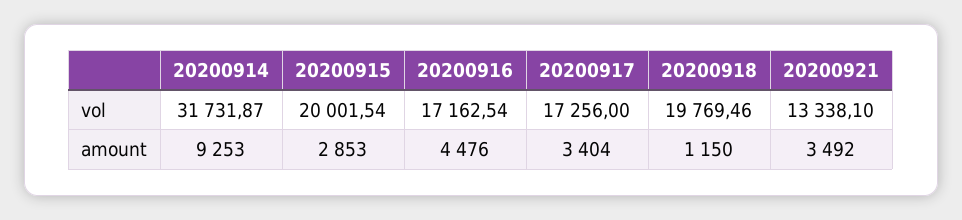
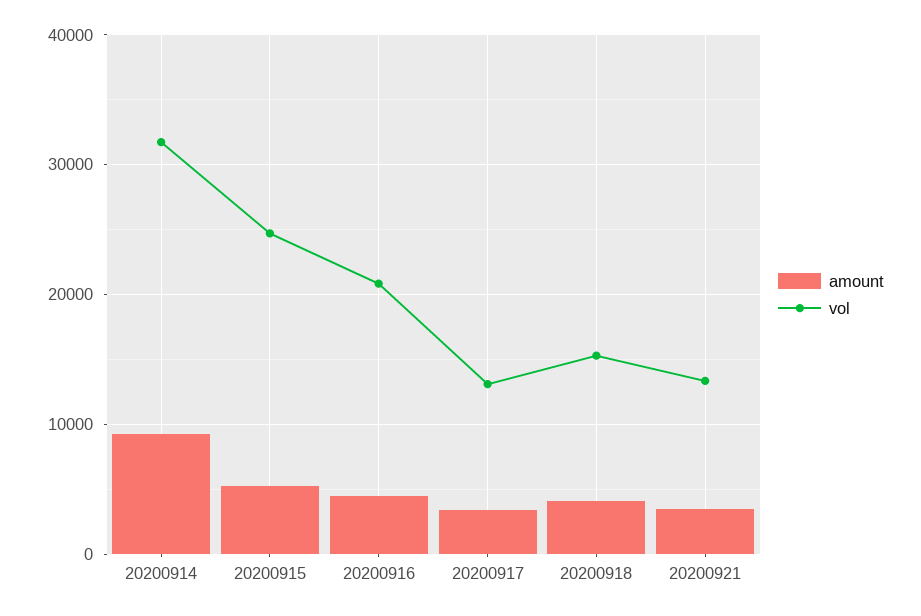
  {
    "vol": {
      "20200914": 31731.87,
-     "20200915": 20001.54,
+     "20200915": 25000,
-     "20200916": 17162.54,
+     "20200916": 21000,
-     "20200917": 17256,
+     "20200917": 13000,
-     "20200918": 19769.46,
+     "20200918": 15000,
      "20200921": 13338.1
    },
    "amount": {
      "20200914": 9253,
-     "20200915": 2853,
+     "20200915": 5000,
      "20200916": 4476,
      "20200917": 3404,
-     "20200918": 1150,
+     "20200918": 4000,
      "20200921": 3492
    }
  }

